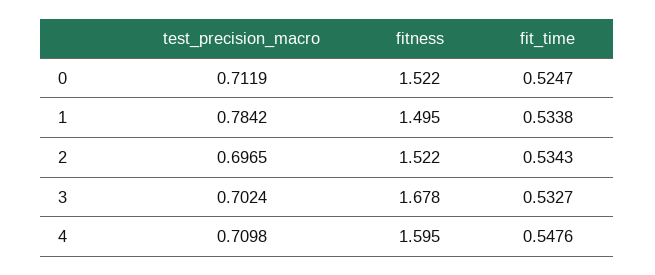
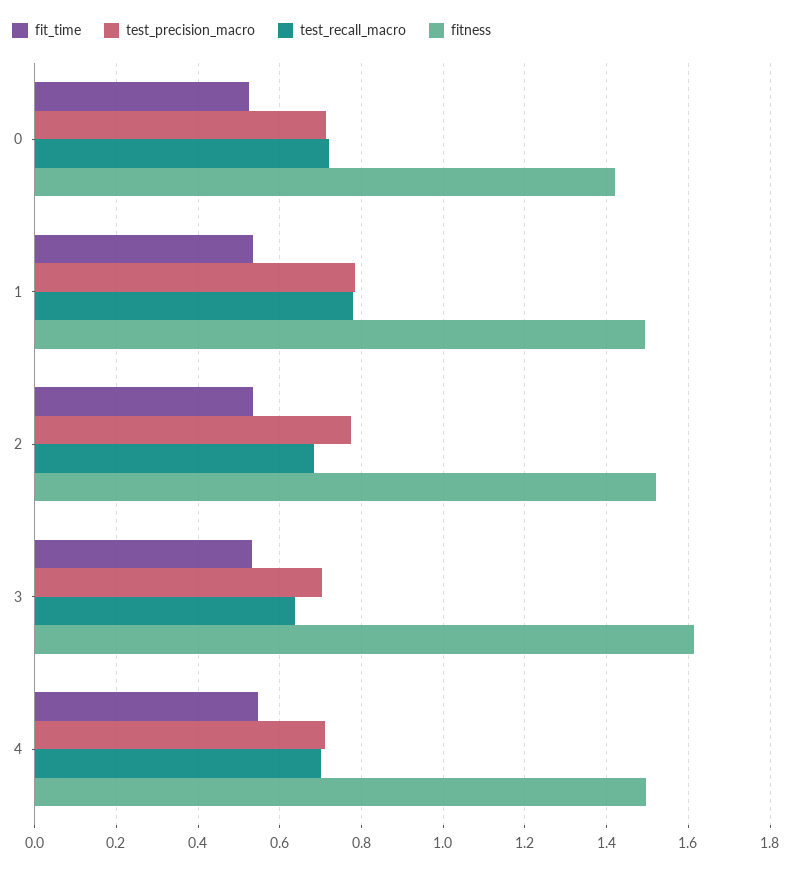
  {
    "test_precision_macro": {
      "0": 0.7119,
      "1": 0.7842,
-     "2": 0.6965,
+     "2": 0.78,
      "3": 0.7024,
      "4": 0.7098
    },
    "fitness": {
-     "0": 1.522,
+     "0": 1.42,
      "1": 1.495,
      "2": 1.522,
-     "3": 1.678,
+     "3": 1.62,
-     "4": 1.595
+     "4": 1.5
    },
    "fit_time": {
      "0": 0.5247,
      "1": 0.5338,
      "2": 0.5343,
      "3": 0.5327,
      "4": 0.5476
-   }
+   },
+   "test_recall_macro": {
+     "0": 0.72,
+     "1": 0.78,
+     "2": 0.68,
+     "3": 0.64,
+     "4": 0.7
+   }
  }

